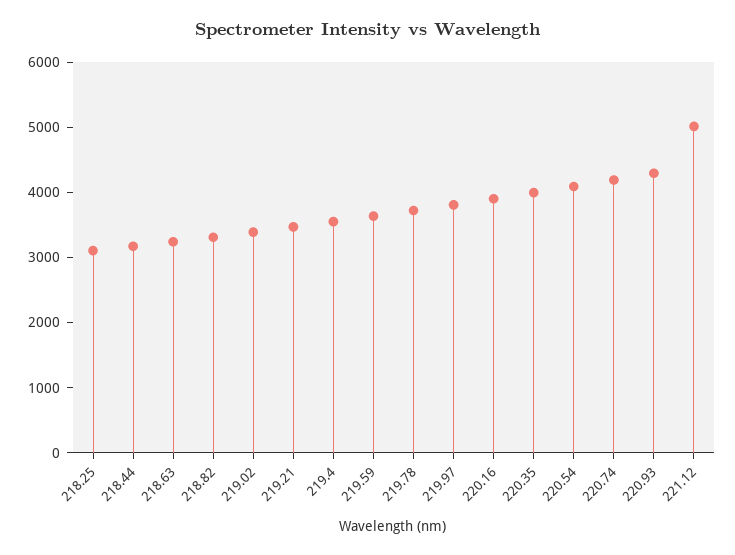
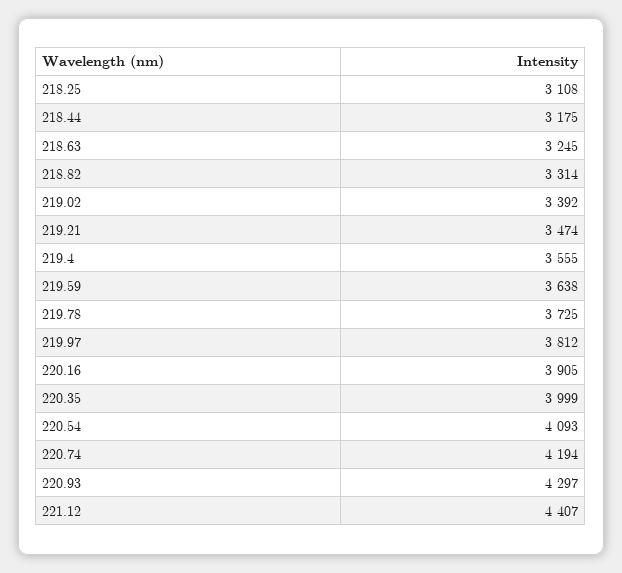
  {
    "218.25": 3108,
    "218.44": 3175,
    "218.63": 3245,
    "218.82": 3314,
    "219.02": 3392,
    "219.21": 3474,
    "219.4": 3555,
    "219.59": 3638,
    "219.78": 3725,
    "219.97": 3812,
    "220.16": 3905,
    "220.35": 3999,
    "220.54": 4093,
    "220.74": 4194,
    "220.93": 4297,
-   "221.12": 5000
+   "221.12": 4407
  }

